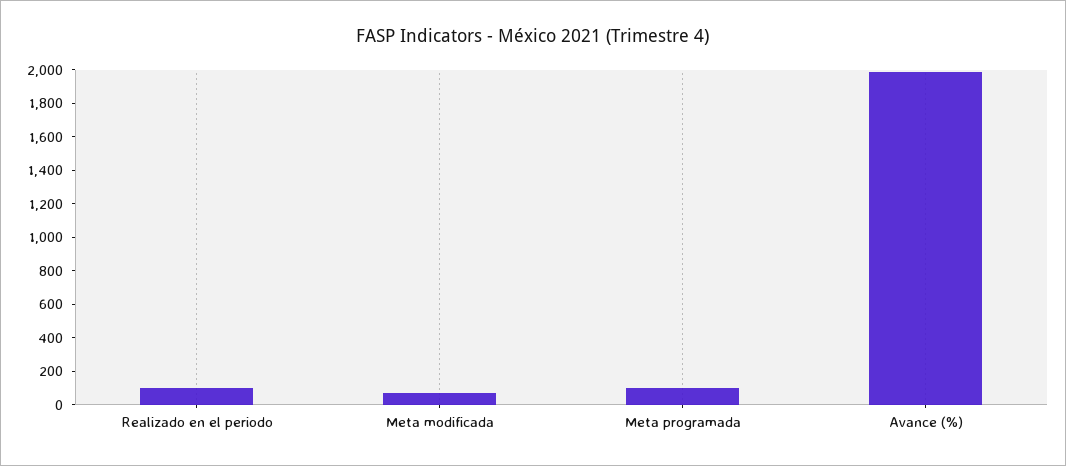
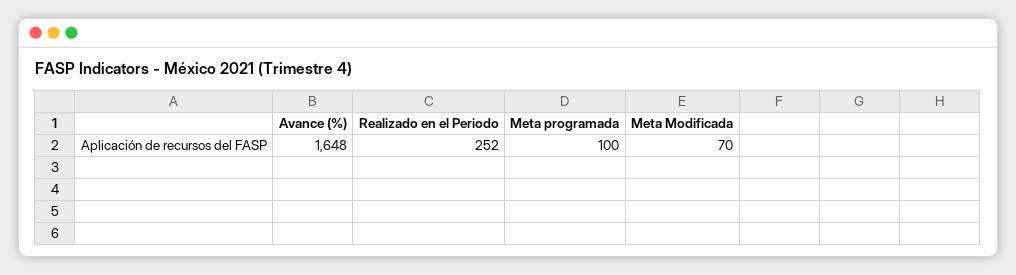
  {
-   "Realizado en el periodo": 100,
+   "Realizado en el periodo": 252,
    "Meta modificada": 70,
    "Meta programada": 100,
-   "Avance (%)": 2000
+   "Avance (%)": 1648
  }

